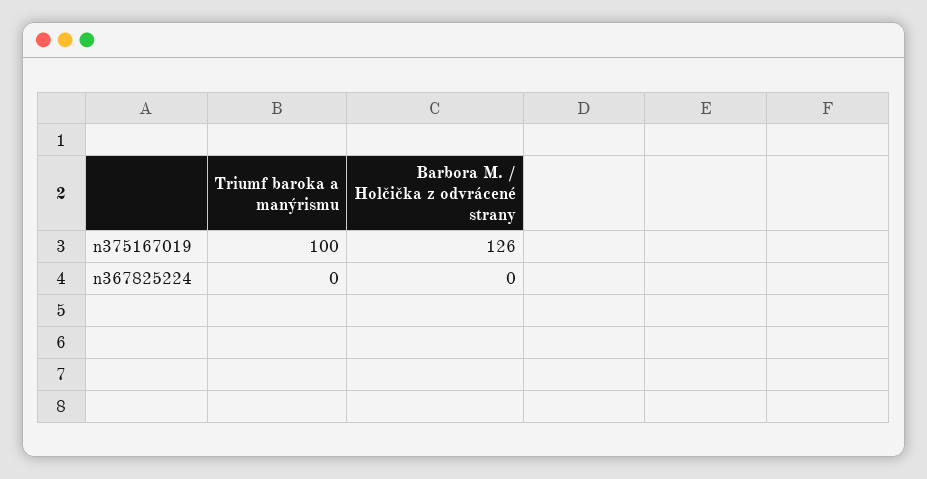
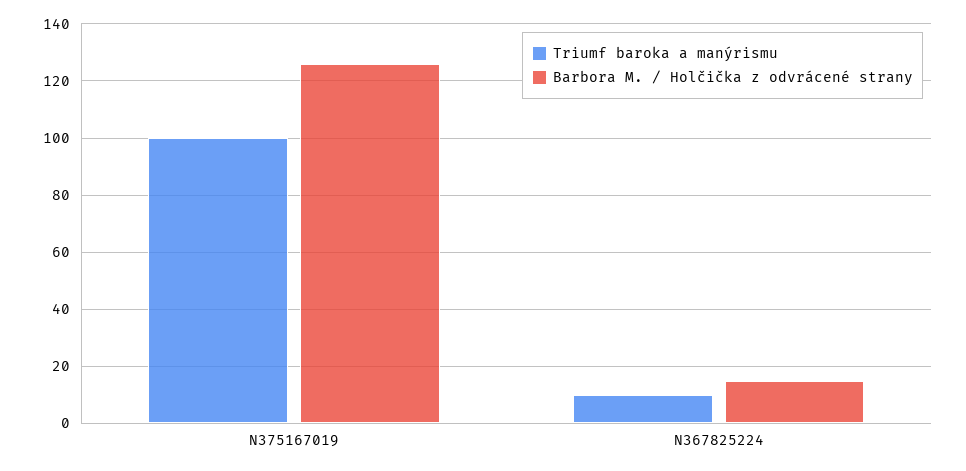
  {
    "Triumf baroka a manýrismu": {
      "n375167019": 100,
-     "n367825224": 0
+     "n367825224": 10
    },
    "Barbora M. / Holčička z odvrácené strany": {
      "n375167019": 126,
-     "n367825224": 0
+     "n367825224": 15
    }
  }

